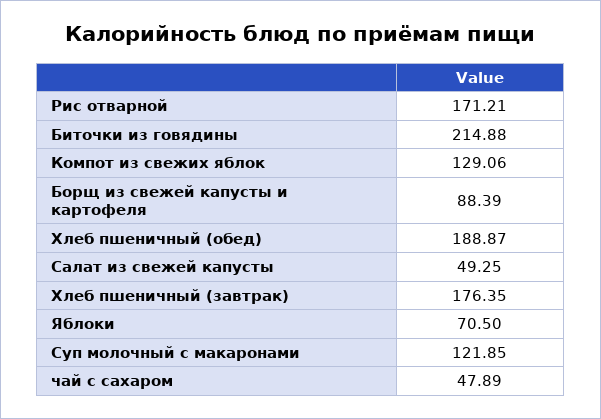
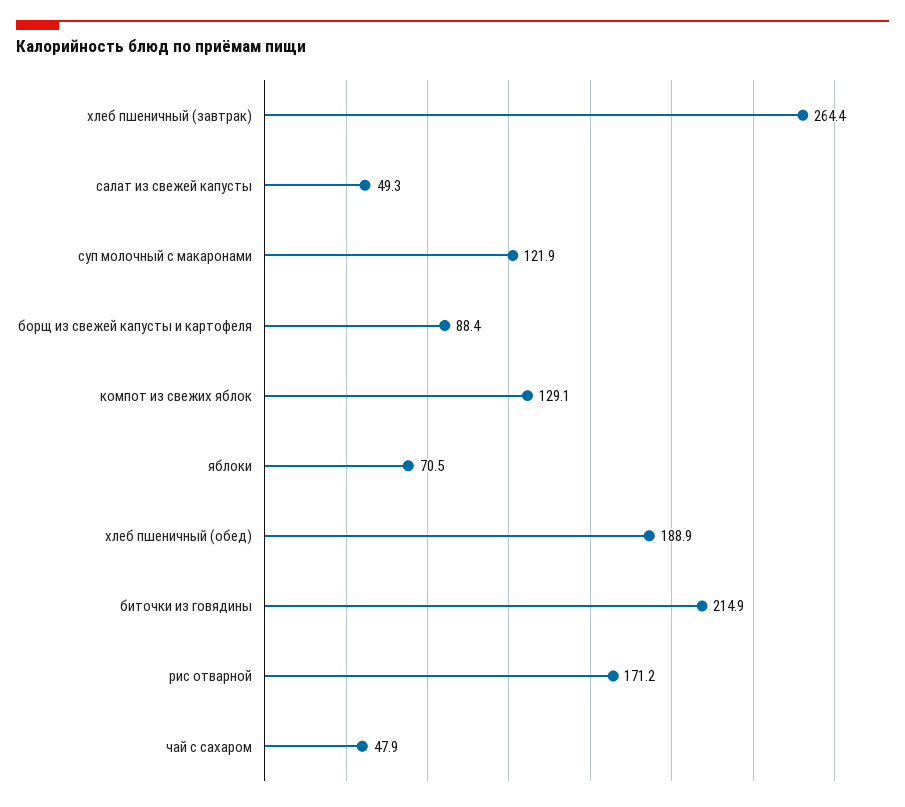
  {
    "Рис отварной": 171.21,
    "Биточки из говядины": 214.88,
    "Компот из свежих яблок": 129.06,
    "Борщ из свежей капусты и картофеля": 88.39,
    "Хлеб пшеничный (обед)": 188.87,
    "Салат из свежей капусты": 49.25,
-   "Хлеб пшеничный (завтрак)": 176.35,
+   "Хлеб пшеничный (завтрак)": 264.4,
    "Яблоки": 70.5,
    "Суп молочный с макаронами": 121.85,
    "чай с сахаром": 47.89
  }

